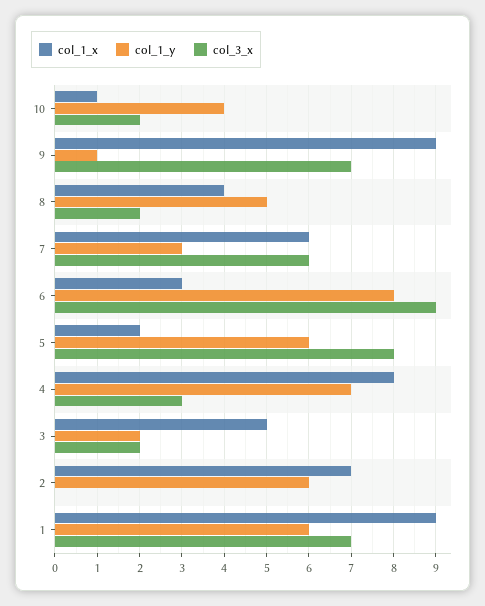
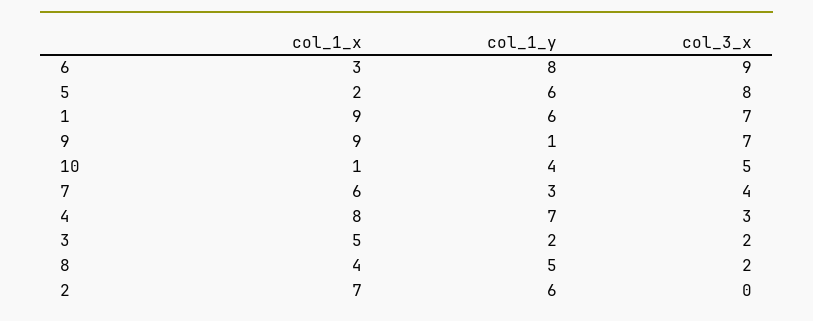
  {
    "col_1_x": {
      "10": 1,
      "9": 9,
      "8": 4,
      "7": 6,
      "6": 3,
      "5": 2,
      "4": 8,
      "3": 5,
      "2": 7,
      "1": 9
    },
    "col_1_y": {
      "10": 4,
      "9": 1,
      "8": 5,
      "7": 3,
      "6": 8,
      "5": 6,
      "4": 7,
      "3": 2,
      "2": 6,
      "1": 6
    },
    "col_3_x": {
-     "10": 2,
+     "10": 5,
      "9": 7,
      "8": 2,
-     "7": 6,
+     "7": 4,
      "6": 9,
      "5": 8,
      "4": 3,
      "3": 2,
      "2": 0,
      "1": 7
    }
  }

